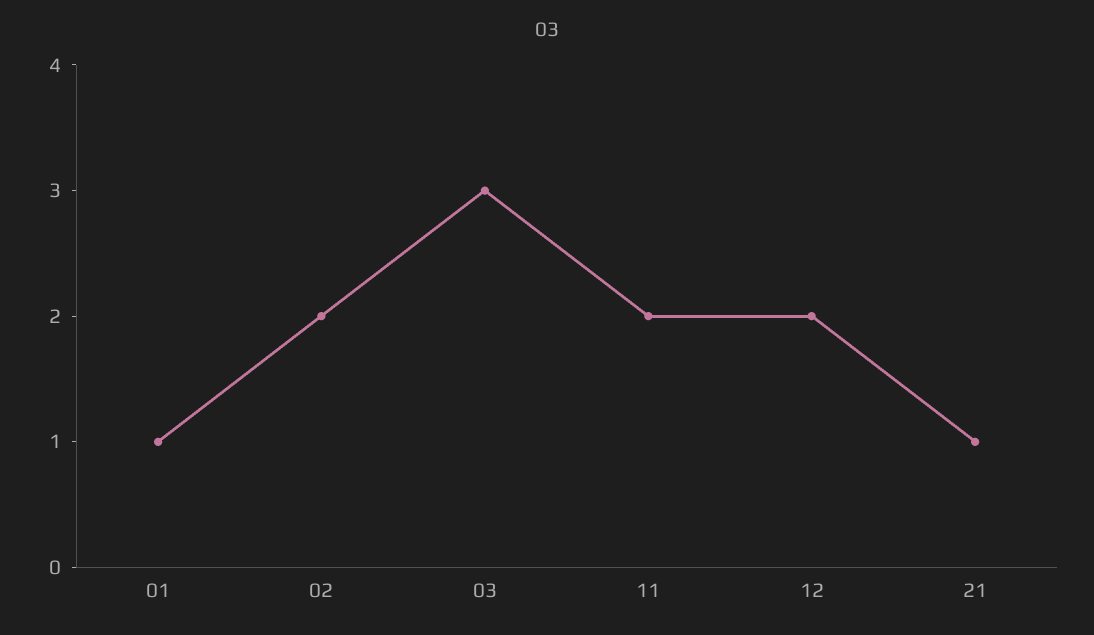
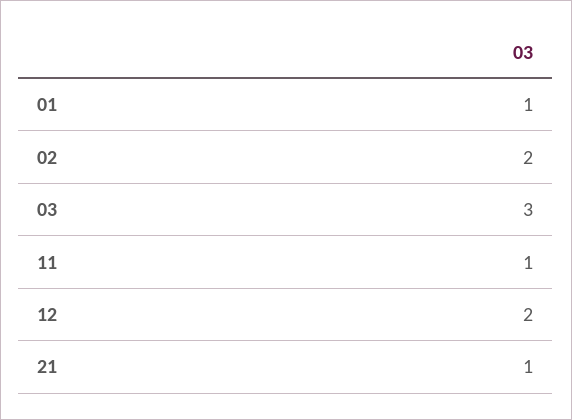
  {
    "01": 1,
    "02": 2,
    "03": 3,
-   "11": 2,
+   "11": 1,
    "12": 2,
    "21": 1
  }

